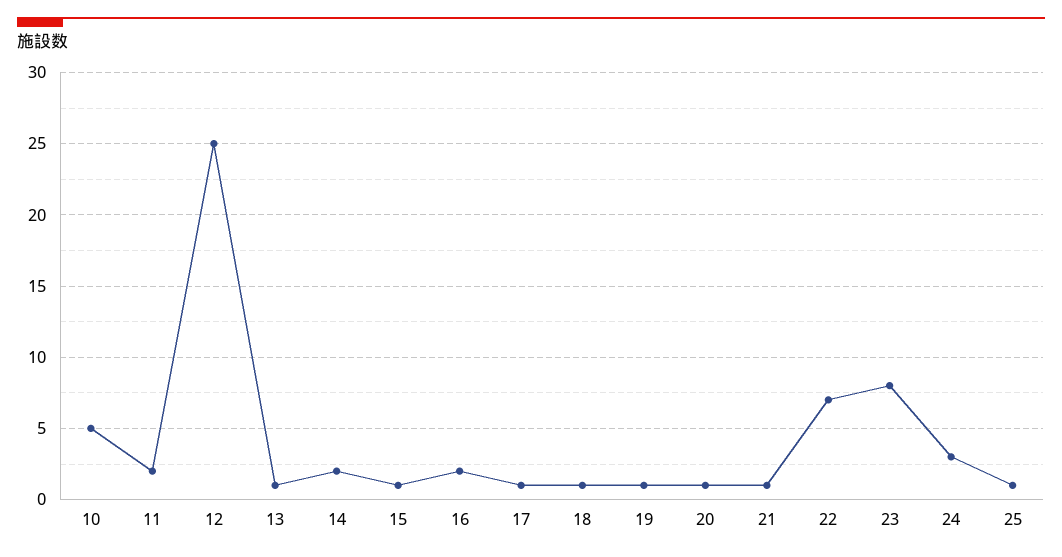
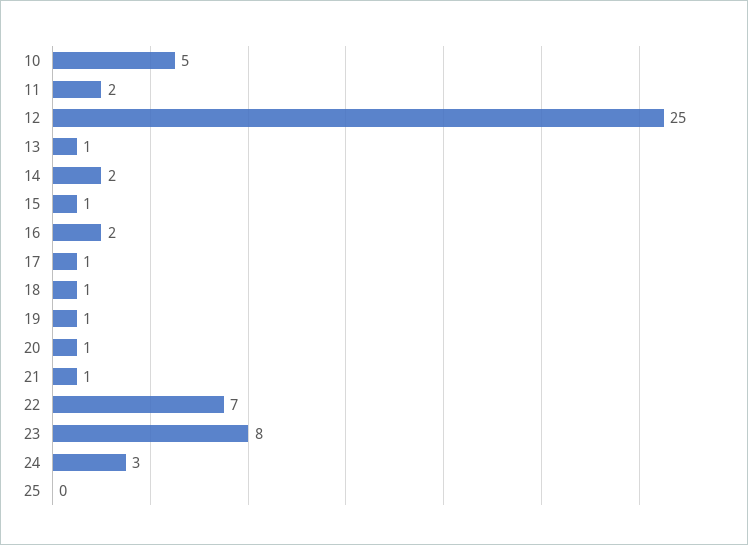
  {
    "10": 5,
    "11": 2,
    "12": 25,
    "13": 1,
    "14": 2,
    "15": 1,
    "16": 2,
    "17": 1,
    "18": 1,
    "19": 1,
    "20": 1,
    "21": 1,
    "22": 7,
    "23": 8,
    "24": 3,
-   "25": 1
+   "25": 0
  }

